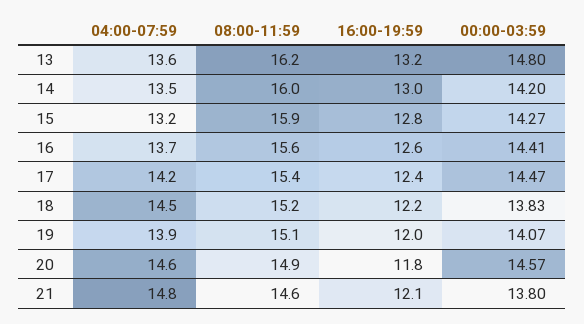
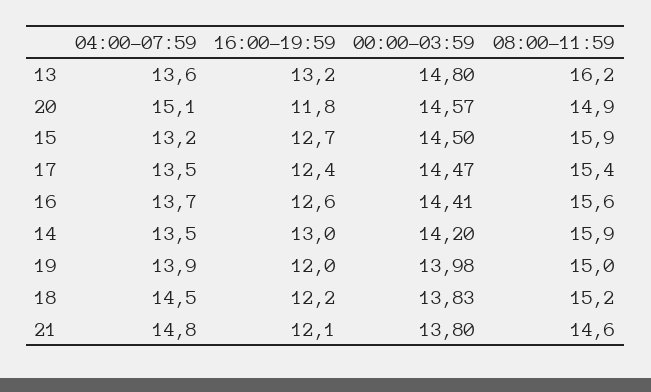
  {
    "04:00-07:59": {
      "13": 13.6,
      "14": 13.5,
      "15": 13.2,
      "16": 13.7,
-     "17": 14.2,
+     "17": 13.5,
      "18": 14.5,
      "19": 13.9,
-     "20": 14.6,
+     "20": 15.1,
      "21": 14.8
    },
    "08:00-11:59": {
      "13": 16.2,
-     "14": 16,
+     "14": 15.9,
      "15": 15.9,
      "16": 15.6,
      "17": 15.4,
      "18": 15.2,
-     "19": 15.1,
+     "19": 15,
      "20": 14.9,
      "21": 14.6
    },
    "16:00-19:59": {
      "13": 13.2,
      "14": 13,
-     "15": 12.8,
+     "15": 12.7,
      "16": 12.6,
      "17": 12.4,
      "18": 12.2,
      "19": 12,
      "20": 11.8,
      "21": 12.1
    },
    "00:00-03:59": {
      "13": 14.8,
      "14": 14.2,
-     "15": 14.27,
+     "15": 14.5,
      "16": 14.41,
      "17": 14.47,
      "18": 13.83,
-     "19": 14.07,
+     "19": 13.98,
      "20": 14.57,
      "21": 13.8
    }
  }

